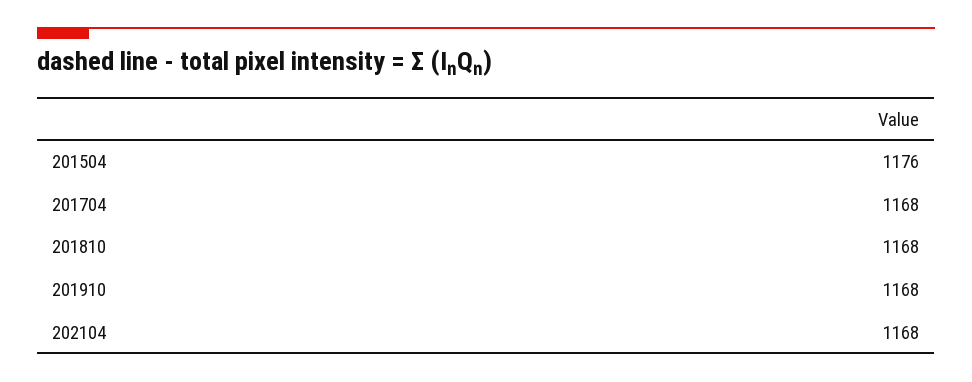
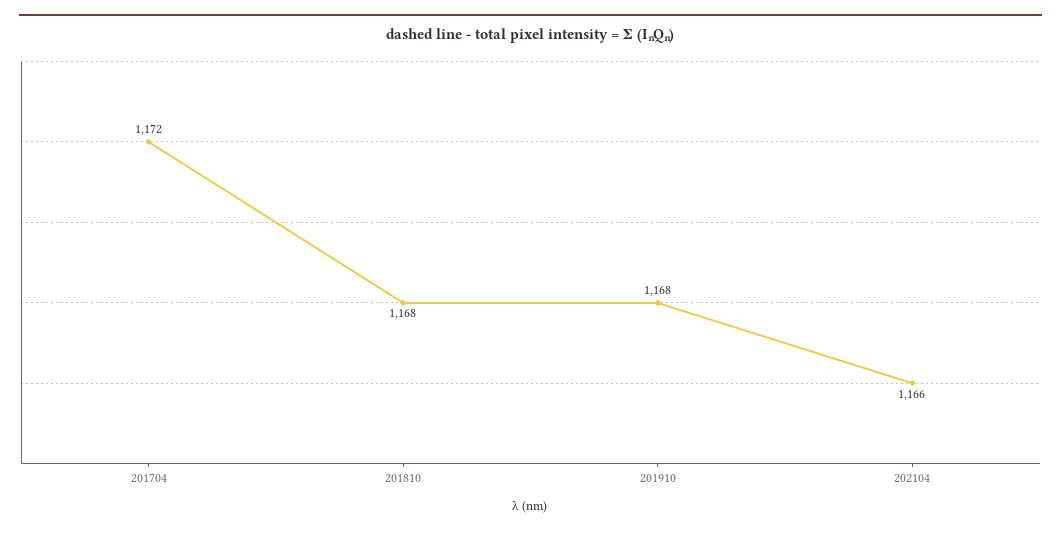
  {
-   "201504": 1176,
-   "201704": 1168,
+   "201704": 1172,
    "201810": 1168,
    "201910": 1168,
-   "202104": 1168
+   "202104": 1166
  }

